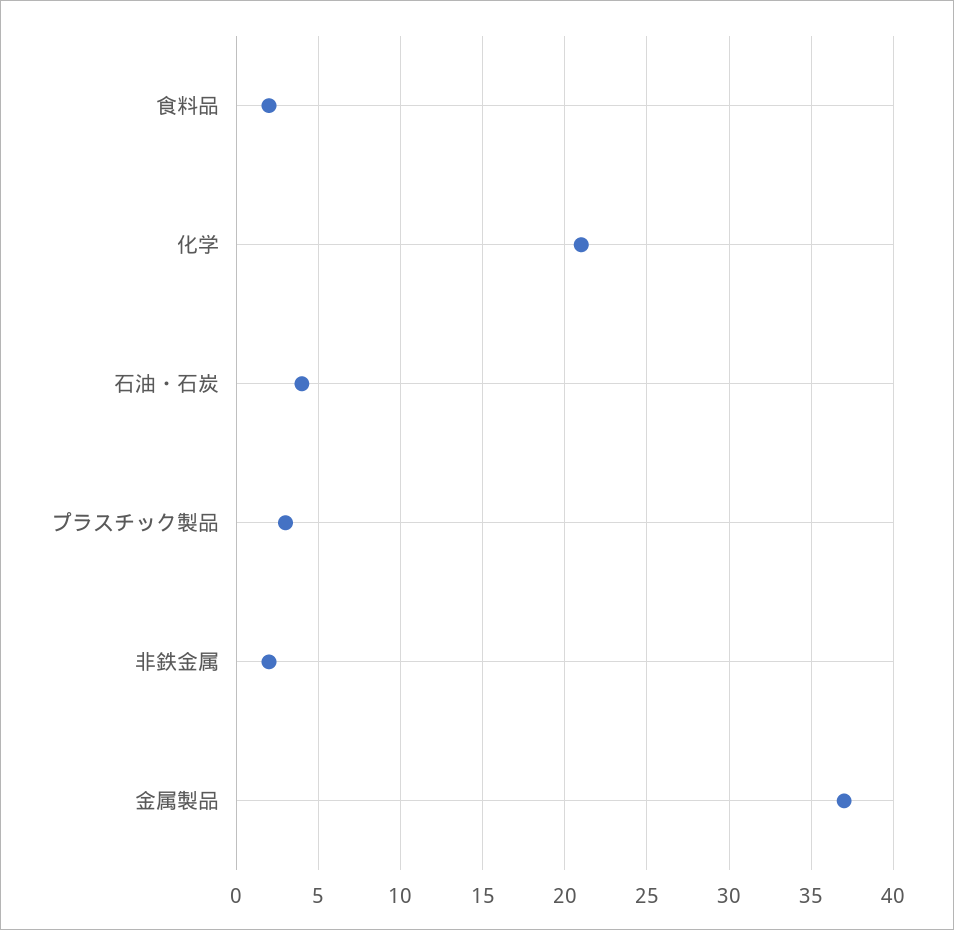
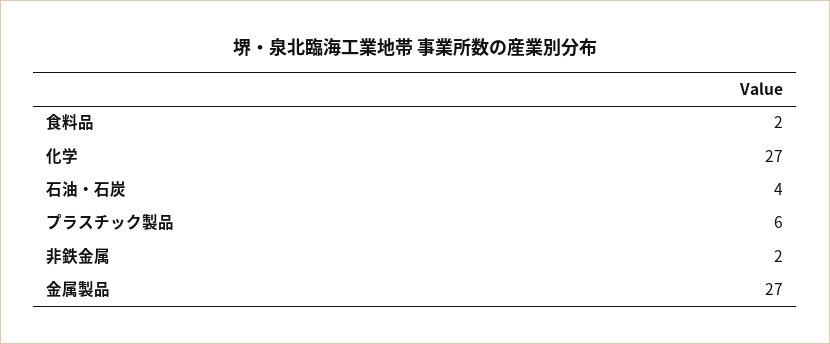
  {
    "食料品": 2,
-   "化学": 21,
+   "化学": 27,
    "石油・石炭": 4,
-   "プラスチック製品": 3,
+   "プラスチック製品": 6,
    "非鉄金属": 2,
-   "金属製品": 37
+   "金属製品": 27
  }

